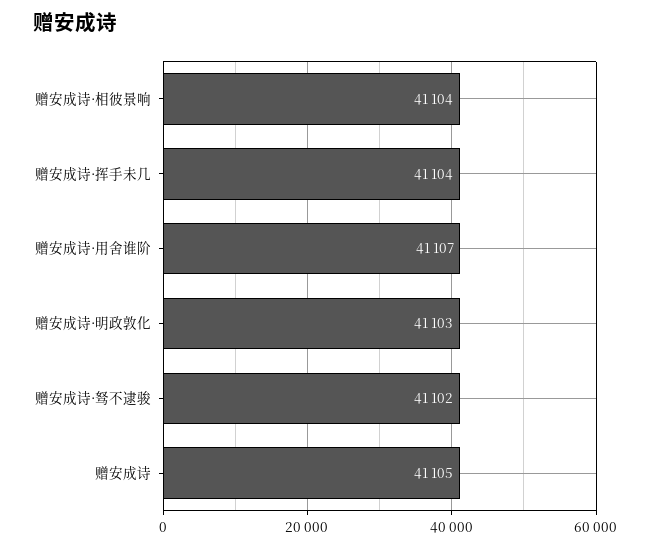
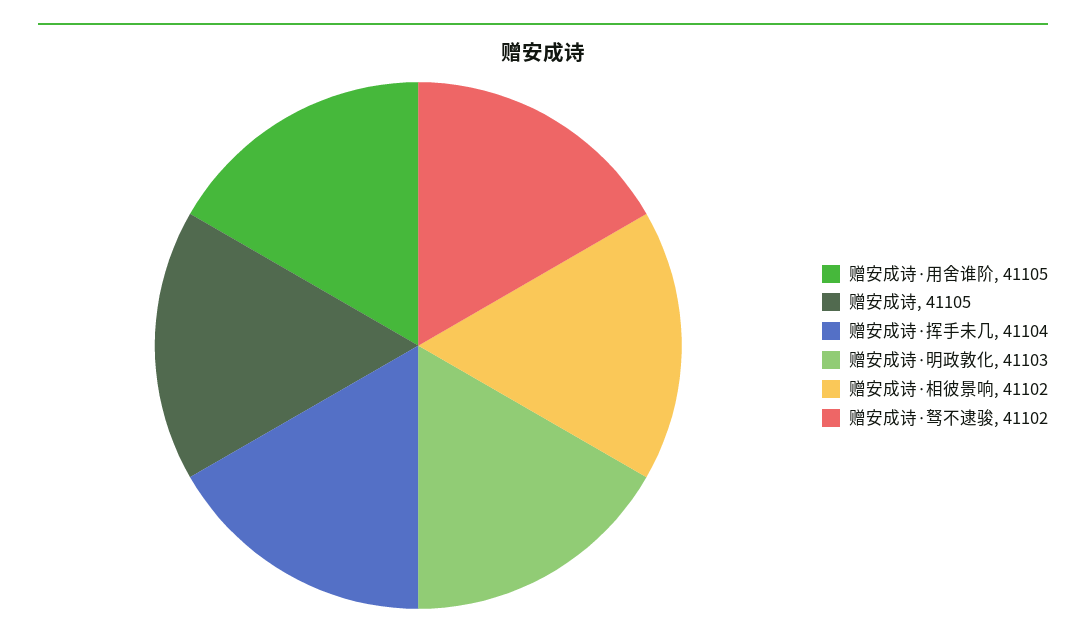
  {
-   "赠安成诗·相彼景响": 41104,
+   "赠安成诗·相彼景响": 41102,
    "赠安成诗·挥手未几": 41104,
-   "赠安成诗·用舍谁阶": 41107,
+   "赠安成诗·用舍谁阶": 41105,
    "赠安成诗·明政敦化": 41103,
    "赠安成诗·驽不逮骏": 41102,
    "赠安成诗": 41105
  }

